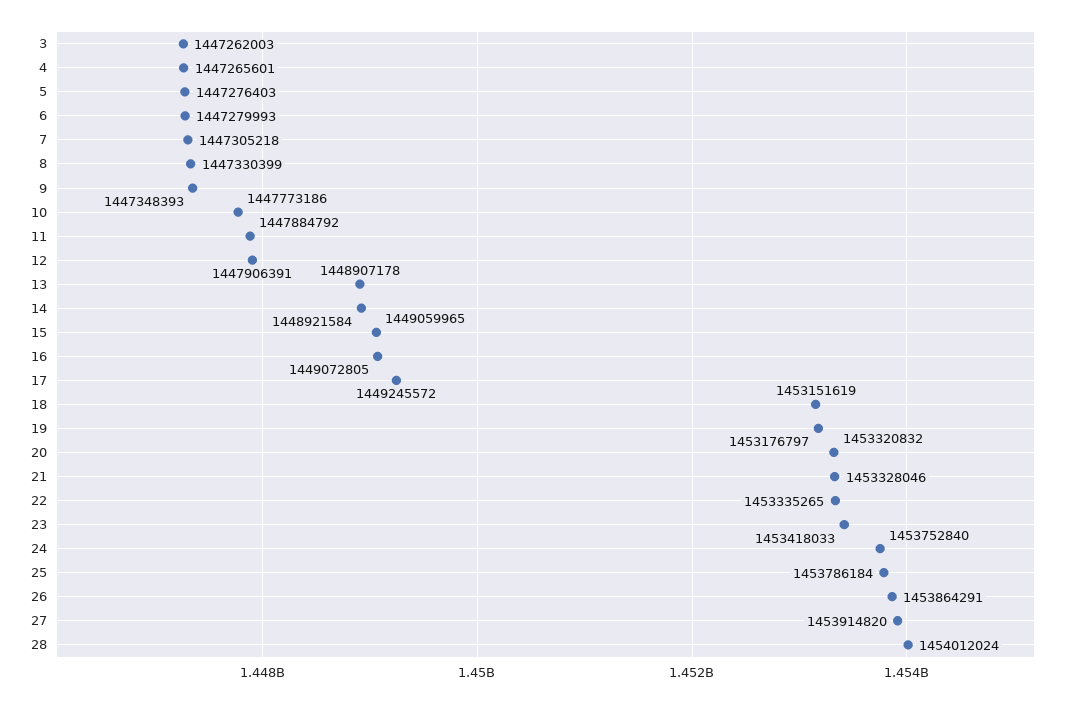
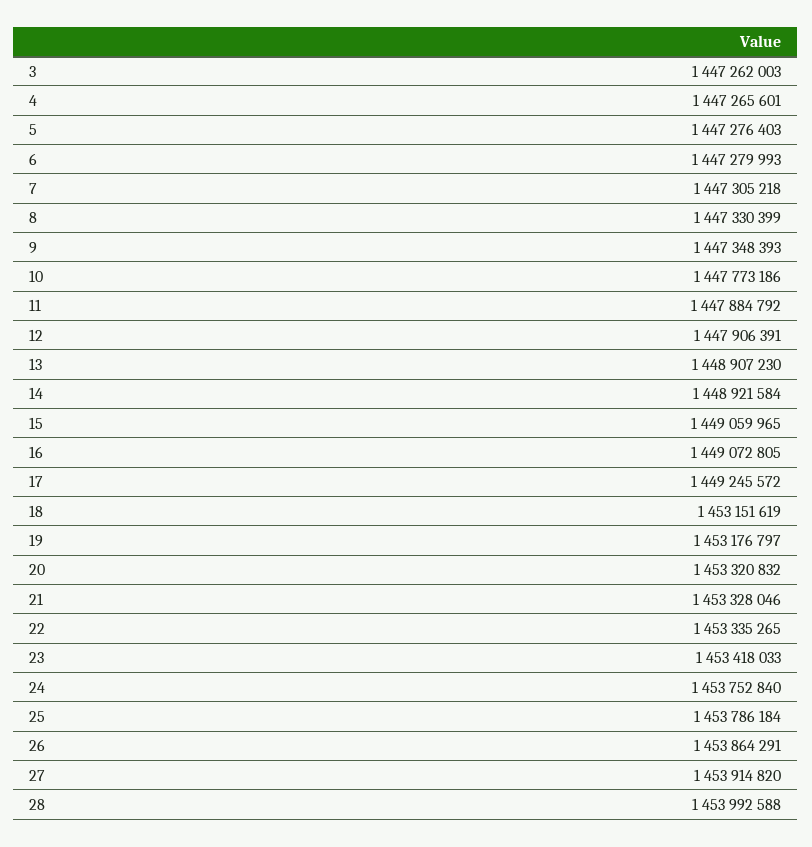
  {
    "3": 1447262003,
    "4": 1447265601,
    "5": 1447276403,
    "6": 1447279993,
    "7": 1447305218,
    "8": 1447330399,
    "9": 1447348393,
    "10": 1447773186,
    "11": 1447884792,
    "12": 1447906391,
-   "13": 1448907178,
+   "13": 1448907230,
    "14": 1448921584,
    "15": 1449059965,
    "16": 1449072805,
    "17": 1449245572,
    "18": 1453151619,
    "19": 1453176797,
    "20": 1453320832,
    "21": 1453328046,
    "22": 1453335265,
    "23": 1453418033,
    "24": 1453752840,
    "25": 1453786184,
    "26": 1453864291,
    "27": 1453914820,
-   "28": 1454012024
+   "28": 1453992588
  }

